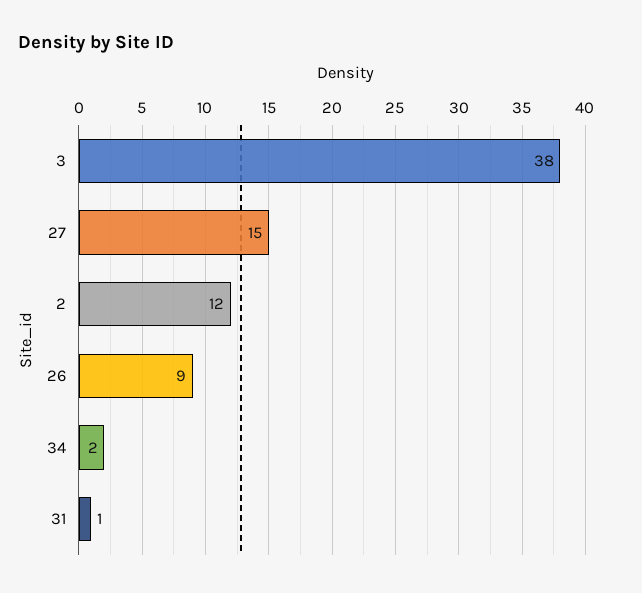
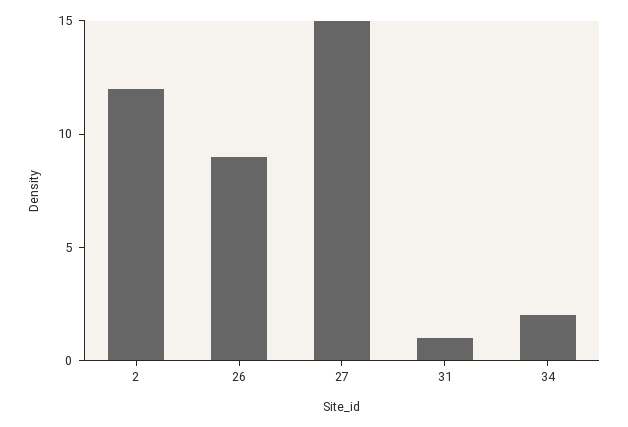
  {
-   "3": 38,
    "27": 15,
    "2": 12,
    "26": 9,
    "34": 2,
    "31": 1
  }

